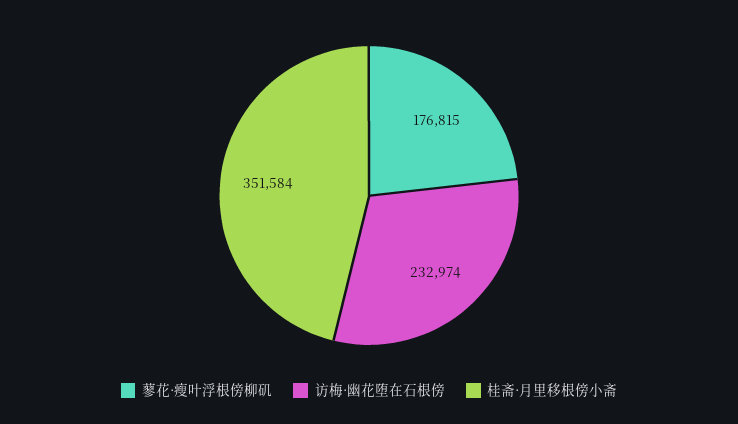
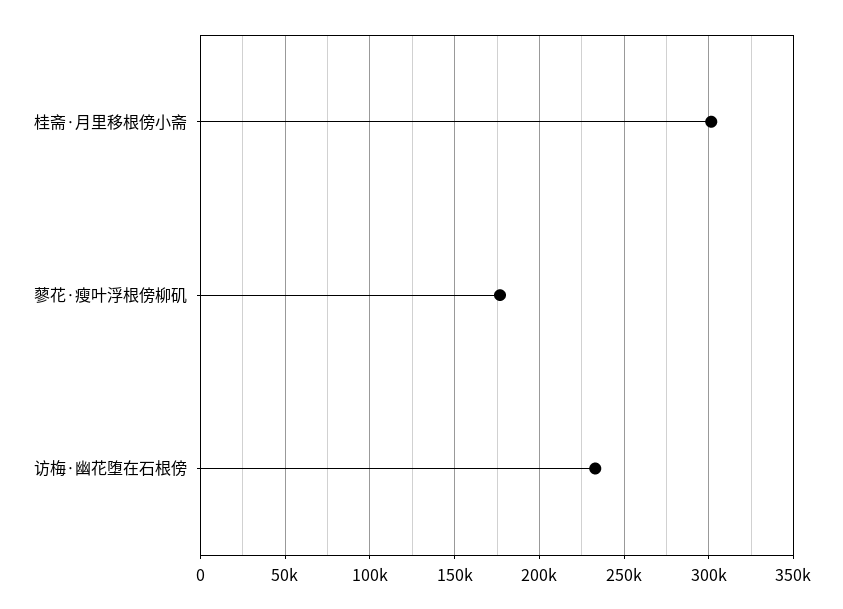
  {
    "蓼花·瘦叶浮根傍柳矶": 176815,
    "访梅·幽花堕在石根傍": 232974,
-   "桂斋·月里移根傍小斋": 351584
+   "桂斋·月里移根傍小斋": 300000
  }

